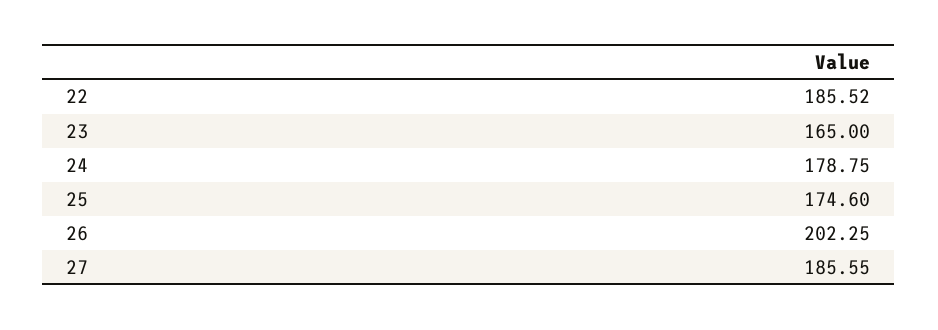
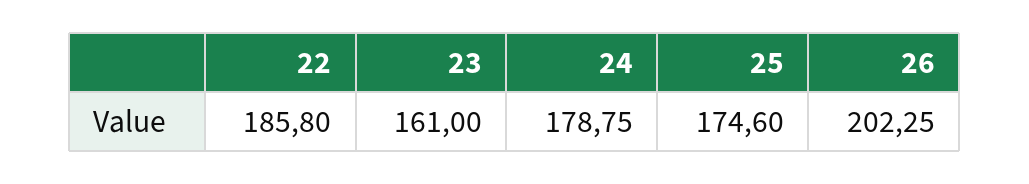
  {
-   "22": 185.52,
+   "22": 185.8,
-   "23": 165,
+   "23": 161,
    "24": 178.75,
    "25": 174.6,
-   "26": 202.25,
+   "26": 202.25
-   "27": 185.55
  }

